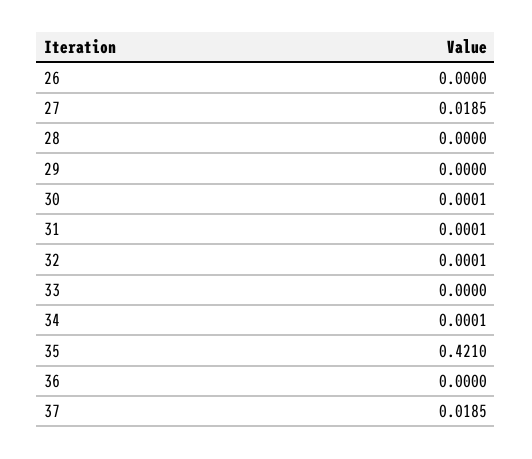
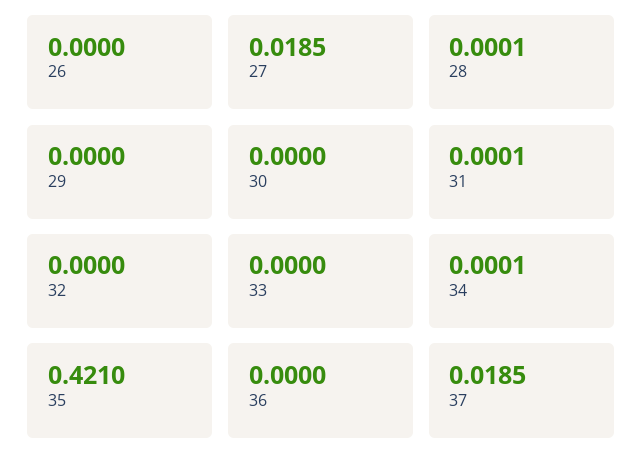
  {
    "26": 0,
    "27": 0.0185,
-   "28": 0,
+   "28": 0.0001,
    "29": 0,
-   "30": 0.0001,
+   "30": 0,
    "31": 0.0001,
-   "32": 0.0001,
+   "32": 0,
    "33": 0,
    "34": 0.0001,
    "35": 0.421,
    "36": 0,
    "37": 0.0185
  }

